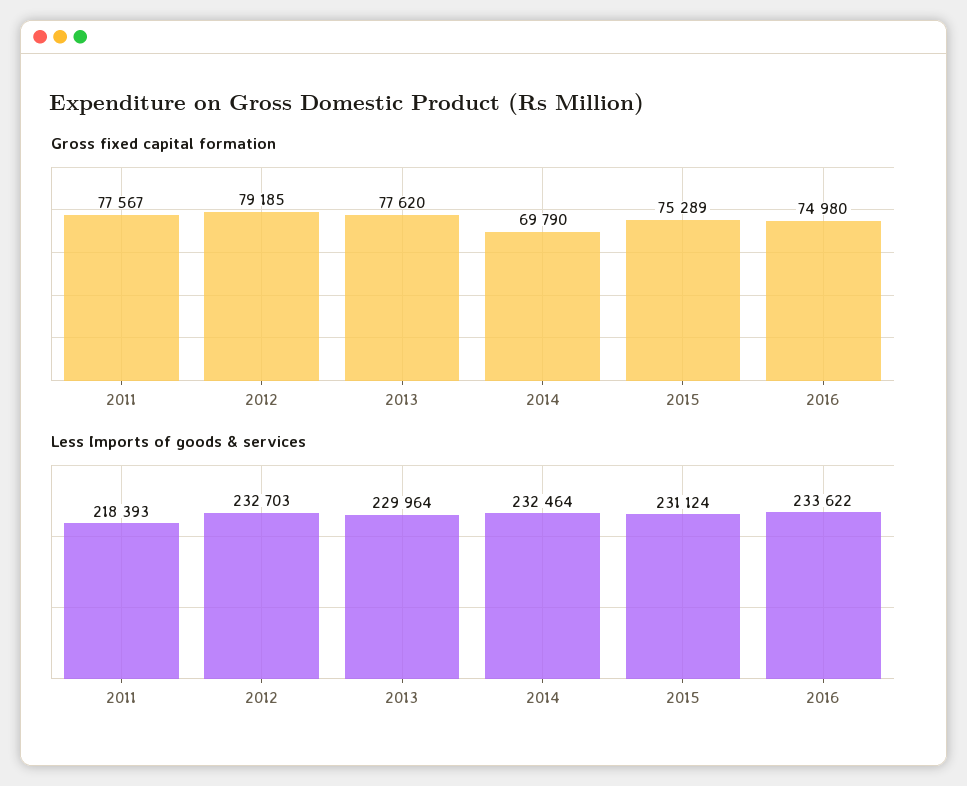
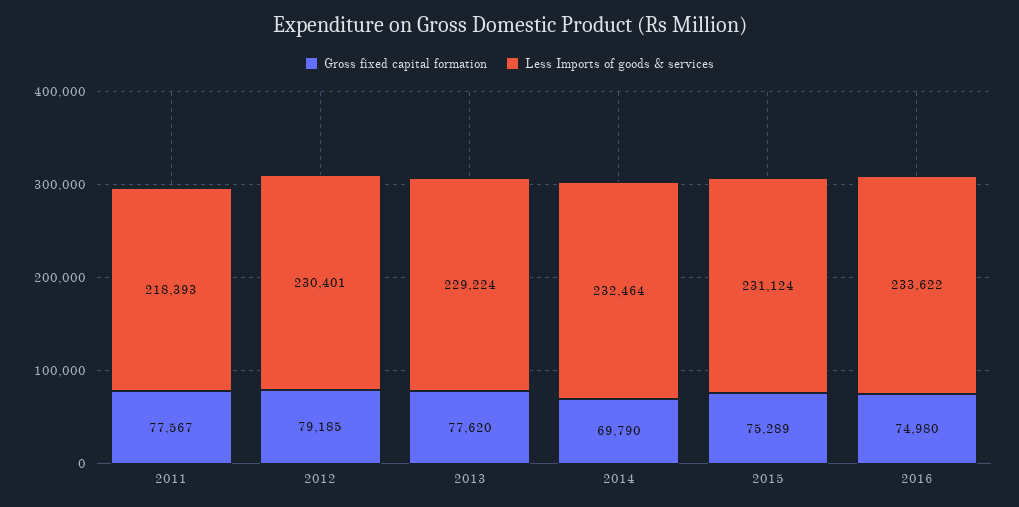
  {
    "Gross fixed capital formation": {
      "2011": 77567,
      "2012": 79185,
      "2013": 77620,
      "2014": 69790,
      "2015": 75289,
      "2016": 74980
    },
    "Less Imports of goods & services": {
      "2011": 218393,
-     "2012": 232703,
+     "2012": 230401,
-     "2013": 229964,
+     "2013": 229224,
      "2014": 232464,
      "2015": 231124,
      "2016": 233622
    }
  }

